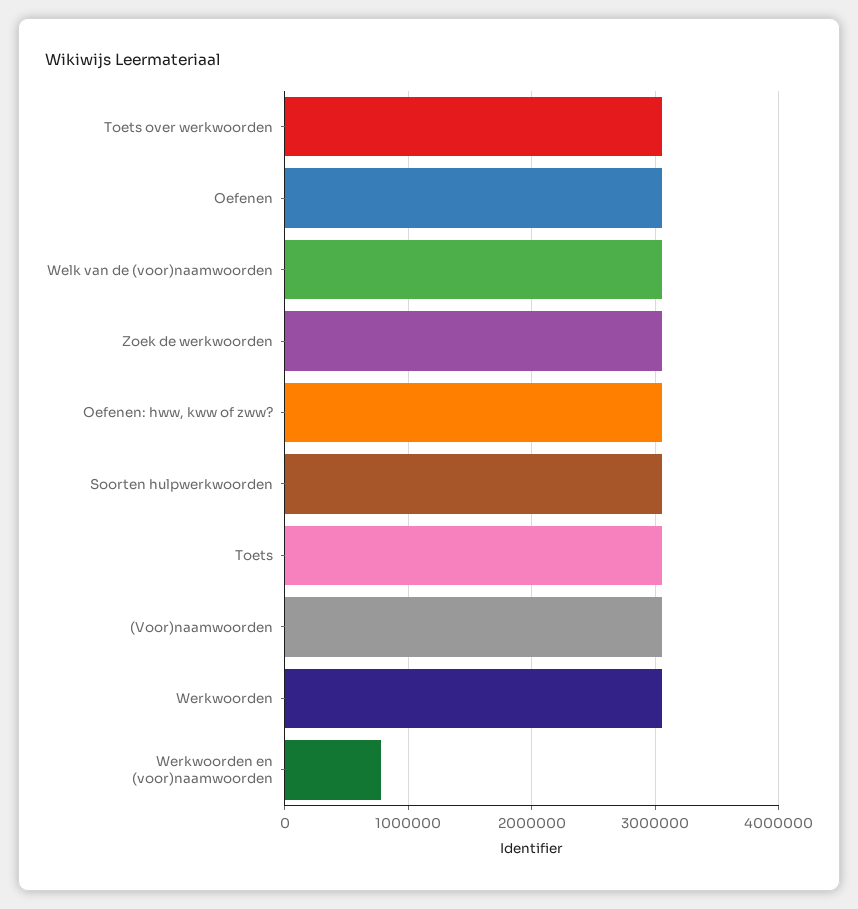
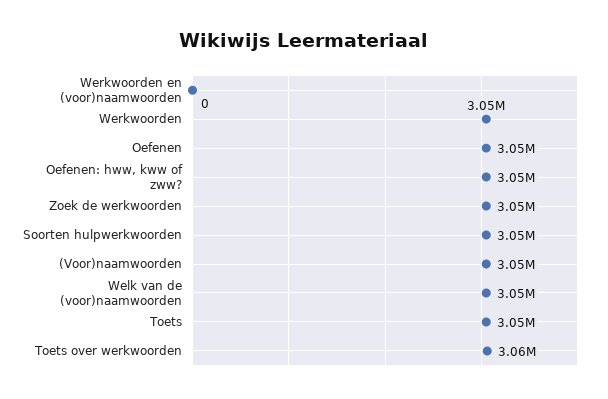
  {
    "Toets over werkwoorden": 3060000,
    "Oefenen": 3050000,
    "Welk van de (voor)naamwoorden": 3050000,
    "Zoek de werkwoorden": 3050000,
    "Oefenen: hww, kww of zww?": 3050000,
    "Soorten hulpwerkwoorden": 3050000,
    "Toets": 3050000,
    "(Voor)naamwoorden": 3050000,
    "Werkwoorden": 3050000,
-   "Werkwoorden en (voor)naamwoorden": 800000
+   "Werkwoorden en (voor)naamwoorden": 0
  }

